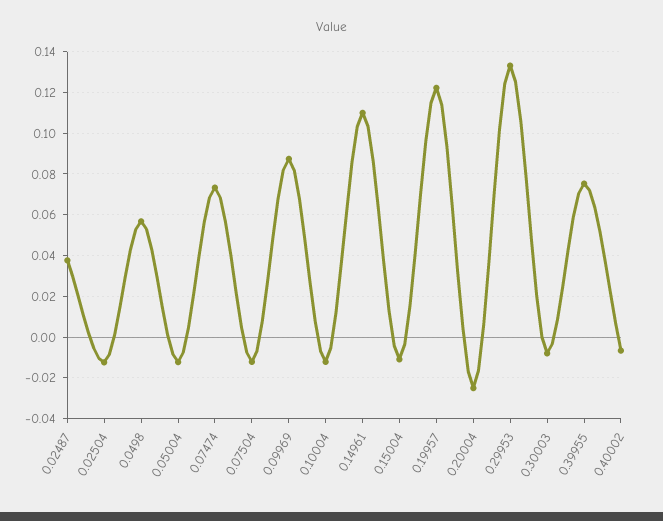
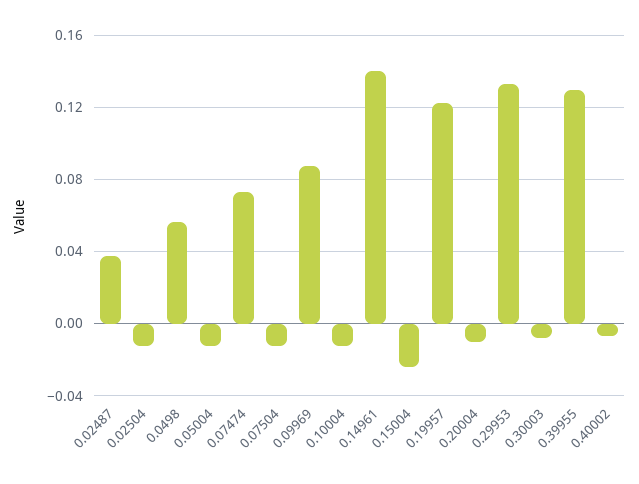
  {
    "0.02487": 0.04,
    "0.02504": -0.01,
    "0.0498": 0.055,
    "0.05004": -0.01,
    "0.07474": 0.075,
    "0.07504": -0.01,
    "0.09969": 0.085,
    "0.10004": -0.01,
-   "0.14961": 0.11,
+   "0.14961": 0.14,
-   "0.15004": -0.01,
+   "0.15004": -0.025,
    "0.19957": 0.12,
-   "0.20004": -0.025,
+   "0.20004": -0.01,
    "0.29953": 0.135,
    "0.30003": -0.01,
-   "0.39955": 0.075,
+   "0.39955": 0.13,
    "0.40002": -0.005
  }

